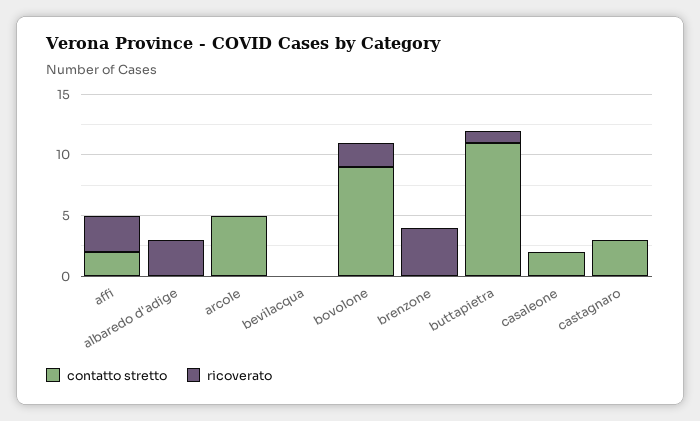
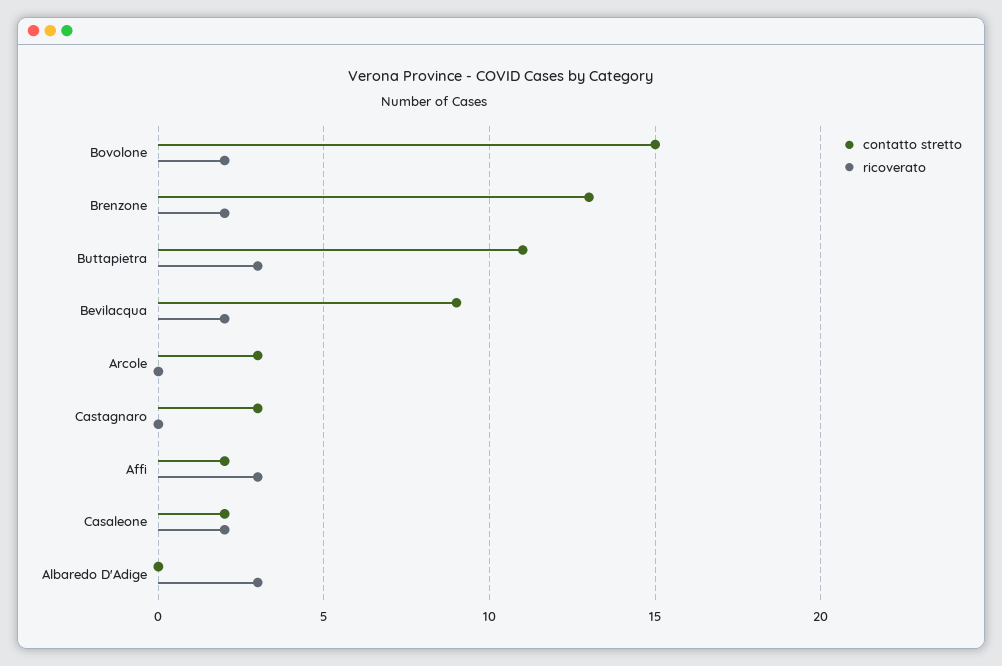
  {
    "contatto stretto": {
      "affi": 2,
      "albaredo d'adige": 0,
-     "arcole": 5,
+     "arcole": 3,
-     "bevilacqua": 0,
+     "bevilacqua": 9,
-     "bovolone": 9,
+     "bovolone": 15,
-     "brenzone": 0,
+     "brenzone": 13,
      "buttapietra": 11,
      "casaleone": 2,
      "castagnaro": 3
    },
    "ricoverato": {
      "affi": 3,
      "albaredo d'adige": 3,
      "arcole": 0,
-     "bevilacqua": 0,
+     "bevilacqua": 2,
      "bovolone": 2,
-     "brenzone": 4,
+     "brenzone": 2,
-     "buttapietra": 1,
+     "buttapietra": 3,
-     "casaleone": 0,
+     "casaleone": 2,
      "castagnaro": 0
    }
  }

